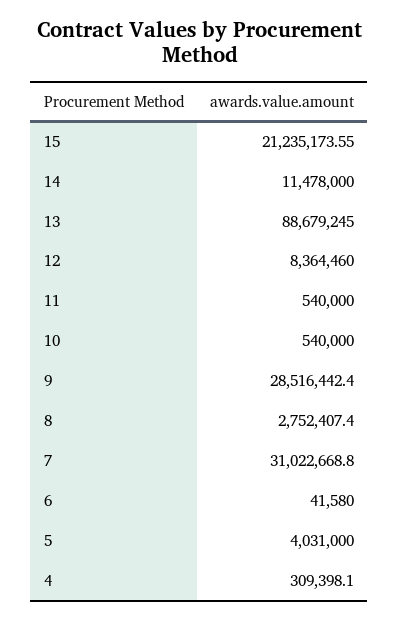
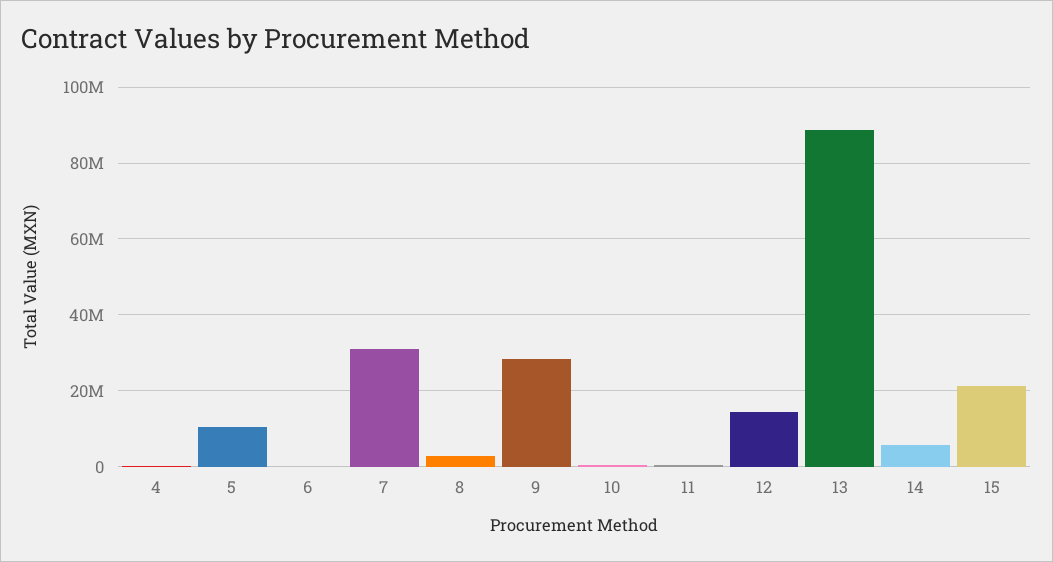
  {
    "15": 21235173.55,
-   "14": 11478000,
+   "14": 6000000,
    "13": 88679245,
-   "12": 8364460,
+   "12": 14000000,
    "11": 540000,
    "10": 540000,
    "9": 28516442.4,
    "8": 2752407.4,
    "7": 31022668.8,
    "6": 41580,
-   "5": 4031000,
+   "5": 10000000,
    "4": 309398.1
  }

